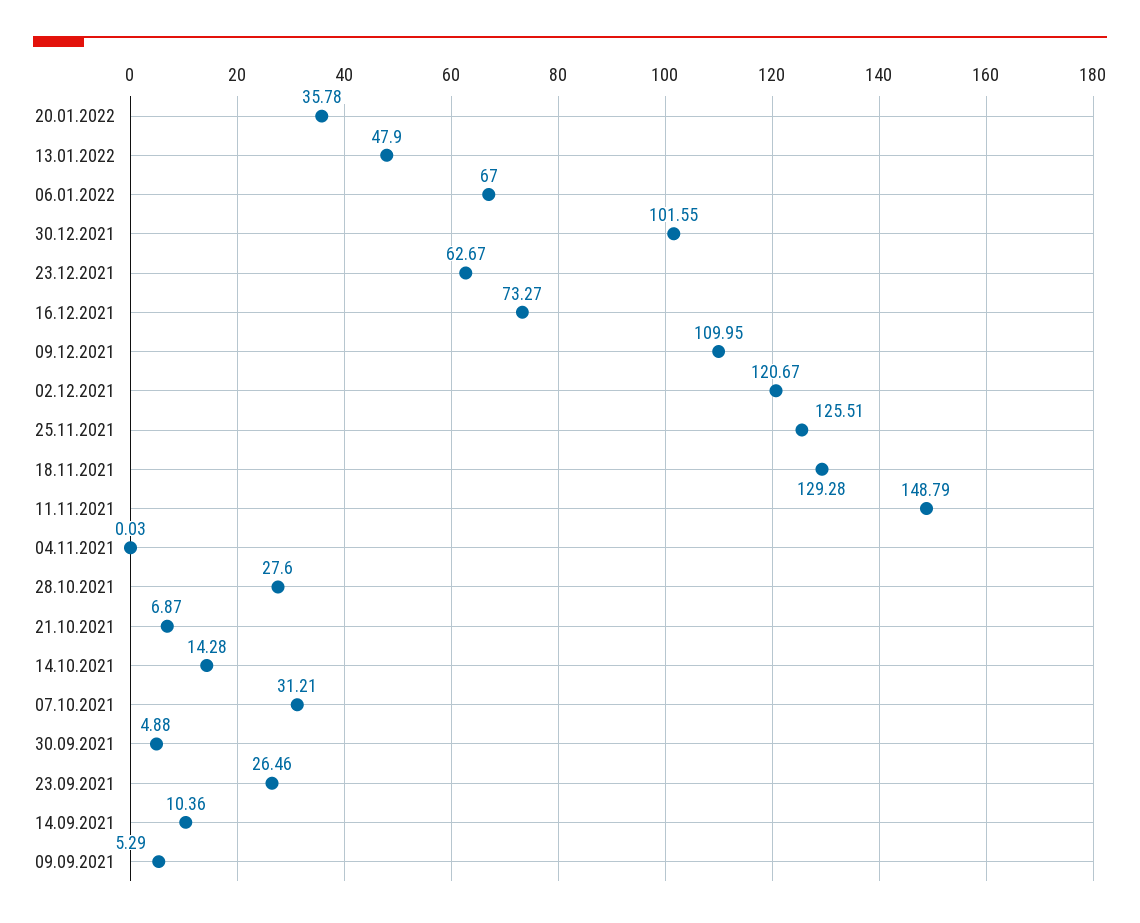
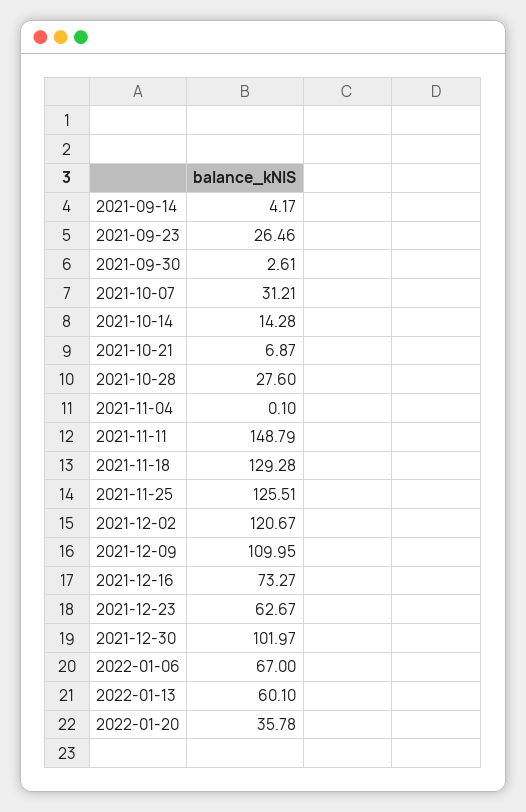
  {
    "20.01.2022": 35.78,
-   "13.01.2022": 47.9,
+   "13.01.2022": 60.1,
    "06.01.2022": 67,
-   "30.12.2021": 101.55,
+   "30.12.2021": 101.97,
    "23.12.2021": 62.67,
    "16.12.2021": 73.27,
    "09.12.2021": 109.95,
    "02.12.2021": 120.67,
    "25.11.2021": 125.51,
    "18.11.2021": 129.28,
    "11.11.2021": 148.79,
-   "04.11.2021": 0.03,
+   "04.11.2021": 0.1,
    "28.10.2021": 27.6,
    "21.10.2021": 6.87,
    "14.10.2021": 14.28,
    "07.10.2021": 31.21,
-   "30.09.2021": 4.88,
+   "30.09.2021": 2.61,
    "23.09.2021": 26.46,
-   "14.09.2021": 10.36,
+   "14.09.2021": 4.17
-   "09.09.2021": 5.29
  }

